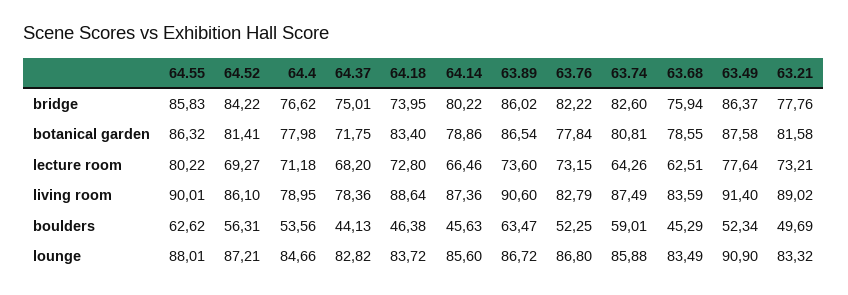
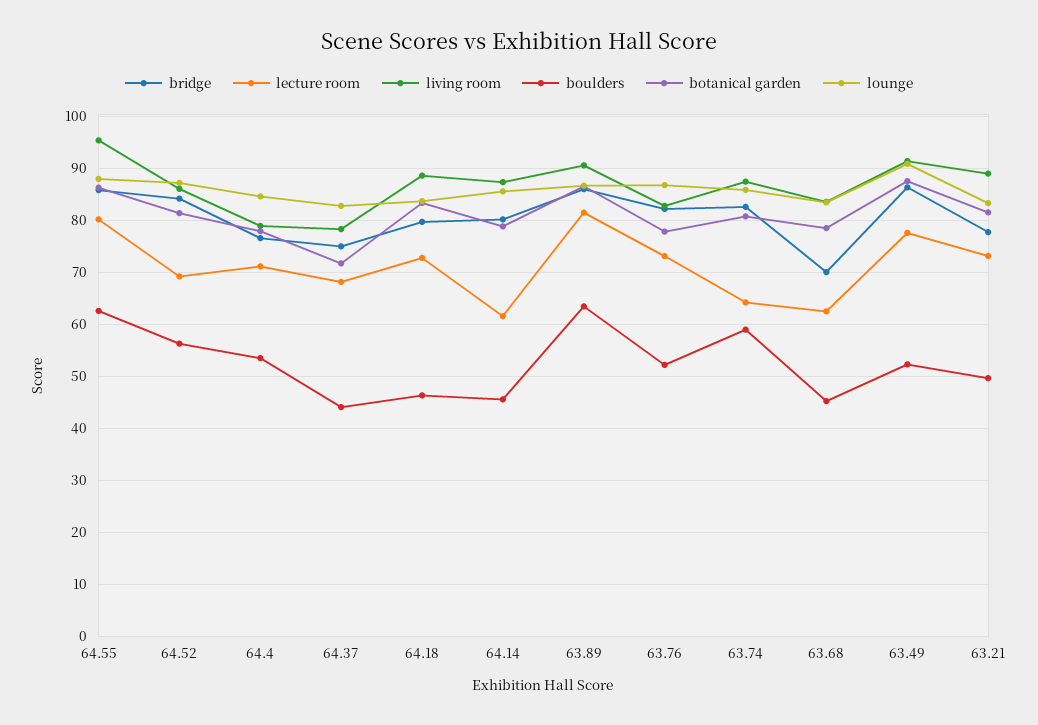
  {
    "bridge": {
      "64.55": 85.83,
      "64.52": 84.22,
      "64.4": 76.62,
      "64.37": 75.01,
-     "64.18": 73.95,
+     "64.18": 80,
      "64.14": 80.22,
      "63.89": 86.02,
      "63.76": 82.22,
      "63.74": 82.6,
-     "63.68": 75.94,
+     "63.68": 70,
      "63.49": 86.37,
      "63.21": 77.76
    },
    "botanical garden": {
      "64.55": 86.32,
      "64.52": 81.41,
      "64.4": 77.98,
      "64.37": 71.75,
      "64.18": 83.4,
      "64.14": 78.86,
      "63.89": 86.54,
      "63.76": 77.84,
      "63.74": 80.81,
      "63.68": 78.55,
      "63.49": 87.58,
      "63.21": 81.58
    },
    "lecture room": {
      "64.55": 80.22,
      "64.52": 69.27,
      "64.4": 71.18,
      "64.37": 68.2,
      "64.18": 72.8,
-     "64.14": 66.46,
+     "64.14": 62,
-     "63.89": 73.6,
+     "63.89": 82,
      "63.76": 73.15,
      "63.74": 64.26,
      "63.68": 62.51,
      "63.49": 77.64,
      "63.21": 73.21
    },
    "living room": {
-     "64.55": 90.01,
+     "64.55": 96,
      "64.52": 86.1,
      "64.4": 78.95,
      "64.37": 78.36,
      "64.18": 88.64,
      "64.14": 87.36,
      "63.89": 90.6,
      "63.76": 82.79,
      "63.74": 87.49,
      "63.68": 83.59,
      "63.49": 91.4,
      "63.21": 89.02
    },
    "boulders": {
      "64.55": 62.62,
      "64.52": 56.31,
      "64.4": 53.56,
      "64.37": 44.13,
      "64.18": 46.38,
      "64.14": 45.63,
      "63.89": 63.47,
      "63.76": 52.25,
      "63.74": 59.01,
      "63.68": 45.29,
      "63.49": 52.34,
      "63.21": 49.69
    },
    "lounge": {
      "64.55": 88.01,
      "64.52": 87.21,
      "64.4": 84.66,
      "64.37": 82.82,
      "64.18": 83.72,
      "64.14": 85.6,
      "63.89": 86.72,
      "63.76": 86.8,
      "63.74": 85.88,
      "63.68": 83.49,
      "63.49": 90.9,
      "63.21": 83.32
    }
  }

